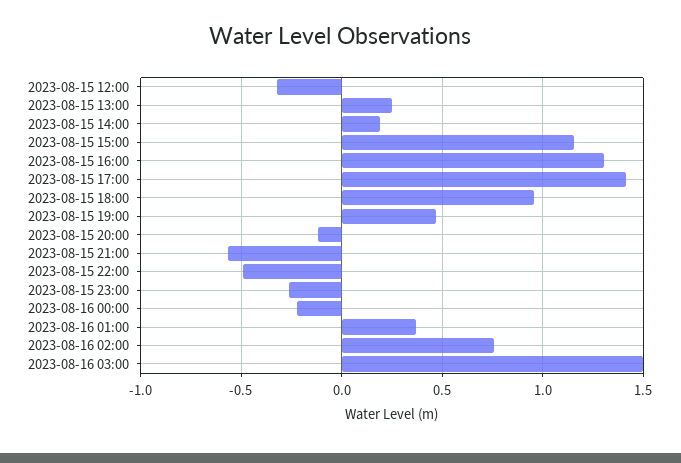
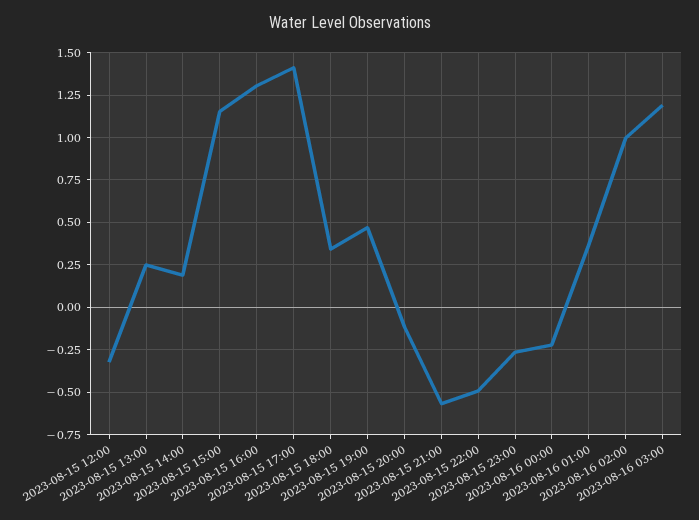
  {
    "2023-08-15 12:00": -0.3,
    "2023-08-15 13:00": 0.25,
    "2023-08-15 14:00": 0.2,
    "2023-08-15 15:00": 1.15,
    "2023-08-15 16:00": 1.3,
    "2023-08-15 17:00": 1.4,
-   "2023-08-15 18:00": 0.95,
+   "2023-08-15 18:00": 0.35,
    "2023-08-15 19:00": 0.45,
    "2023-08-15 20:00": -0.1,
    "2023-08-15 21:00": -0.55,
    "2023-08-15 22:00": -0.5,
    "2023-08-15 23:00": -0.25,
    "2023-08-16 00:00": -0.2,
    "2023-08-16 01:00": 0.35,
-   "2023-08-16 02:00": 0.75,
+   "2023-08-16 02:00": 1,
-   "2023-08-16 03:00": 1.5
+   "2023-08-16 03:00": 1.2
  }

